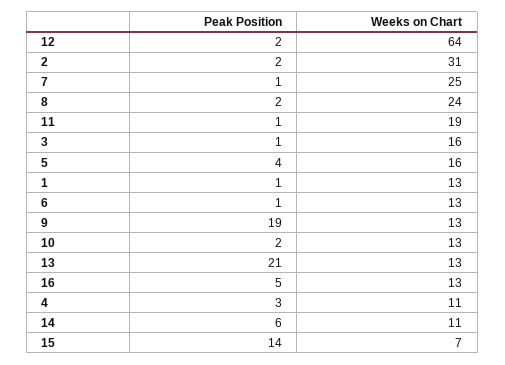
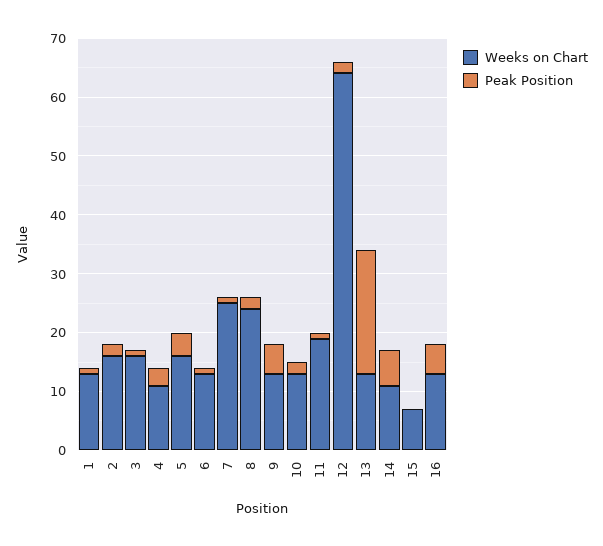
  {
    "Peak Position": {
      "12": 2,
      "2": 2,
      "7": 1,
      "8": 2,
      "11": 1,
      "3": 1,
      "5": 4,
      "1": 1,
      "6": 1,
-     "9": 19,
+     "9": 5,
      "10": 2,
      "13": 21,
      "16": 5,
      "4": 3,
      "14": 6,
-     "15": 14
+     "15": 0
    },
    "Weeks on Chart": {
      "12": 64,
-     "2": 31,
+     "2": 15,
      "7": 25,
      "8": 24,
      "11": 19,
      "3": 16,
      "5": 16,
      "1": 13,
      "6": 13,
      "9": 13,
      "10": 13,
      "13": 13,
      "16": 13,
      "4": 11,
      "14": 11,
      "15": 7
    }
  }

